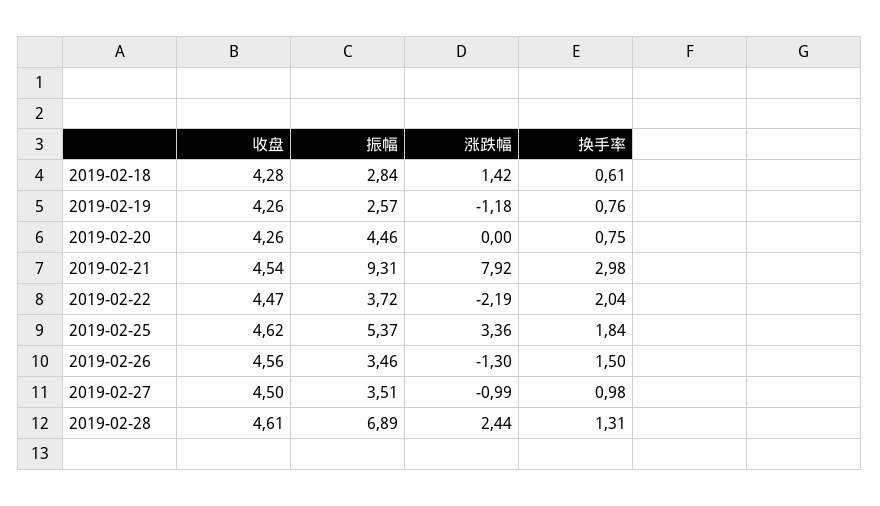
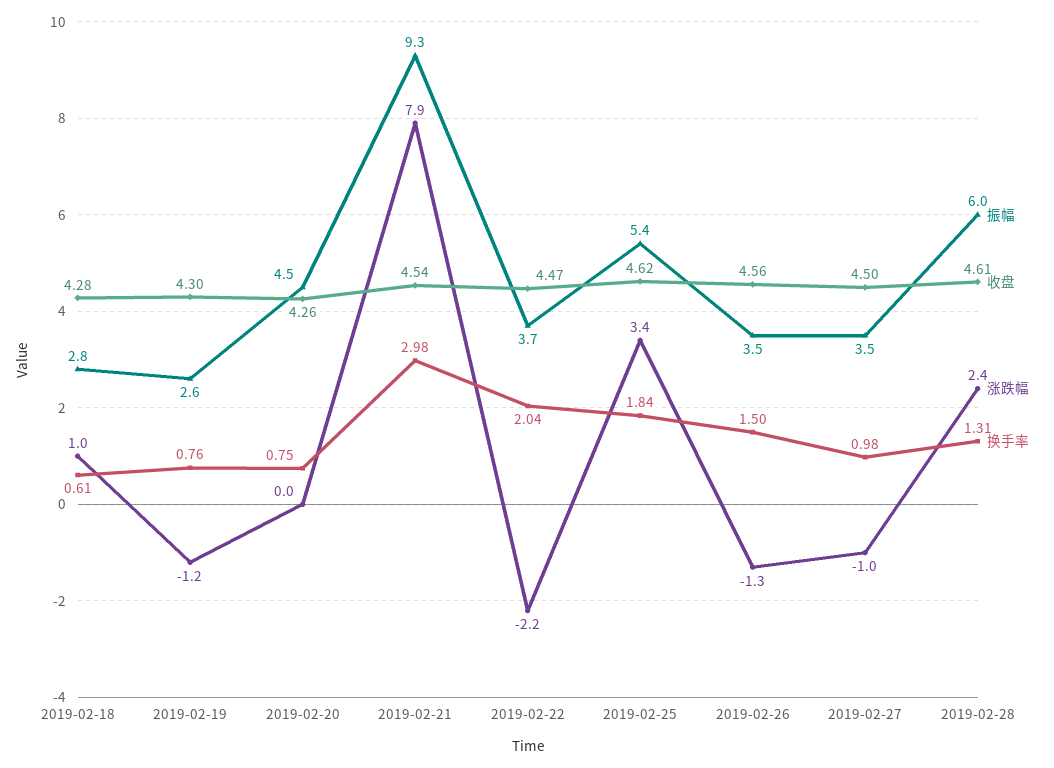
  {
    "收盘": {
      "2019-02-18": 4.28,
-     "2019-02-19": 4.26,
+     "2019-02-19": 4.3,
      "2019-02-20": 4.26,
      "2019-02-21": 4.54,
      "2019-02-22": 4.47,
      "2019-02-25": 4.62,
      "2019-02-26": 4.56,
      "2019-02-27": 4.5,
      "2019-02-28": 4.61
    },
    "振幅": {
      "2019-02-18": 2.84,
      "2019-02-19": 2.57,
      "2019-02-20": 4.46,
      "2019-02-21": 9.31,
      "2019-02-22": 3.72,
      "2019-02-25": 5.37,
      "2019-02-26": 3.46,
      "2019-02-27": 3.51,
-     "2019-02-28": 6.89
+     "2019-02-28": 6
    },
    "涨跌幅": {
-     "2019-02-18": 1.42,
+     "2019-02-18": 1,
      "2019-02-19": -1.18,
      "2019-02-20": 0,
      "2019-02-21": 7.92,
      "2019-02-22": -2.19,
      "2019-02-25": 3.36,
      "2019-02-26": -1.3,
      "2019-02-27": -0.99,
      "2019-02-28": 2.44
    },
    "换手率": {
      "2019-02-18": 0.61,
      "2019-02-19": 0.76,
      "2019-02-20": 0.75,
      "2019-02-21": 2.98,
      "2019-02-22": 2.04,
      "2019-02-25": 1.84,
      "2019-02-26": 1.5,
      "2019-02-27": 0.98,
      "2019-02-28": 1.31
    }
  }

